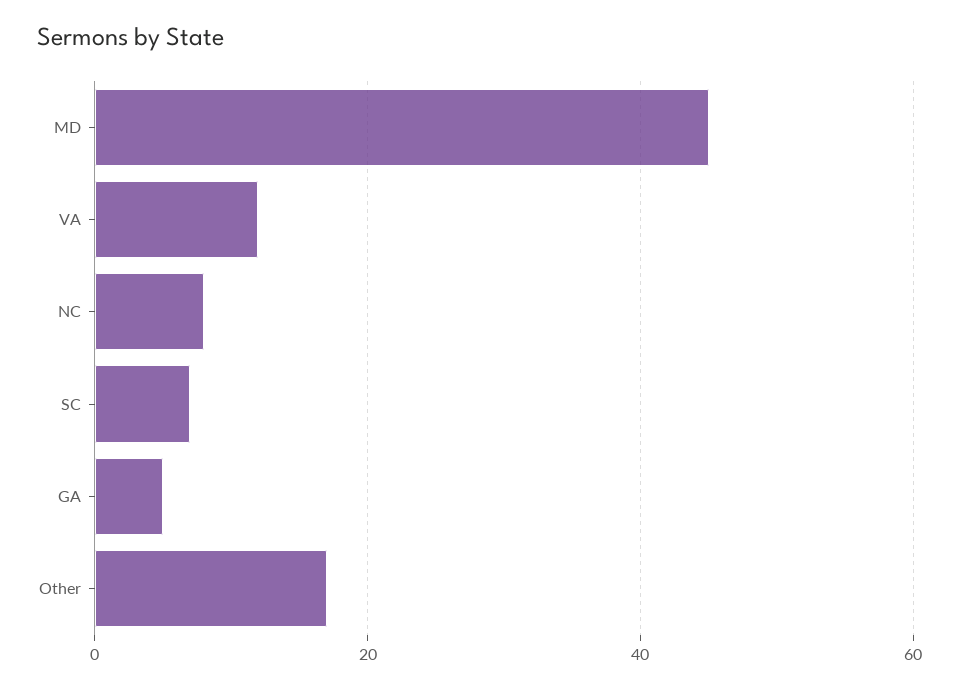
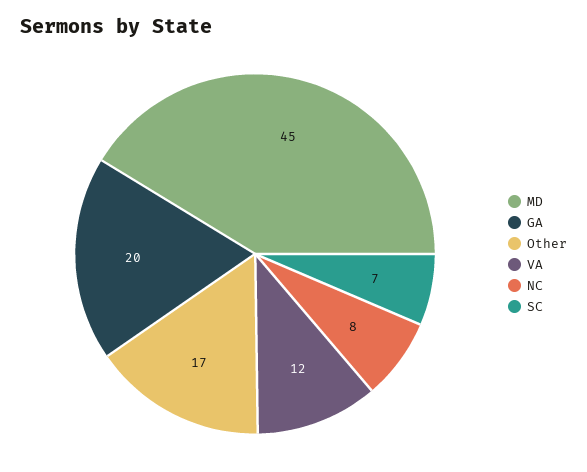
  {
    "MD": 45,
    "VA": 12,
    "NC": 8,
    "SC": 7,
-   "GA": 5,
+   "GA": 20,
    "Other": 17
  }

